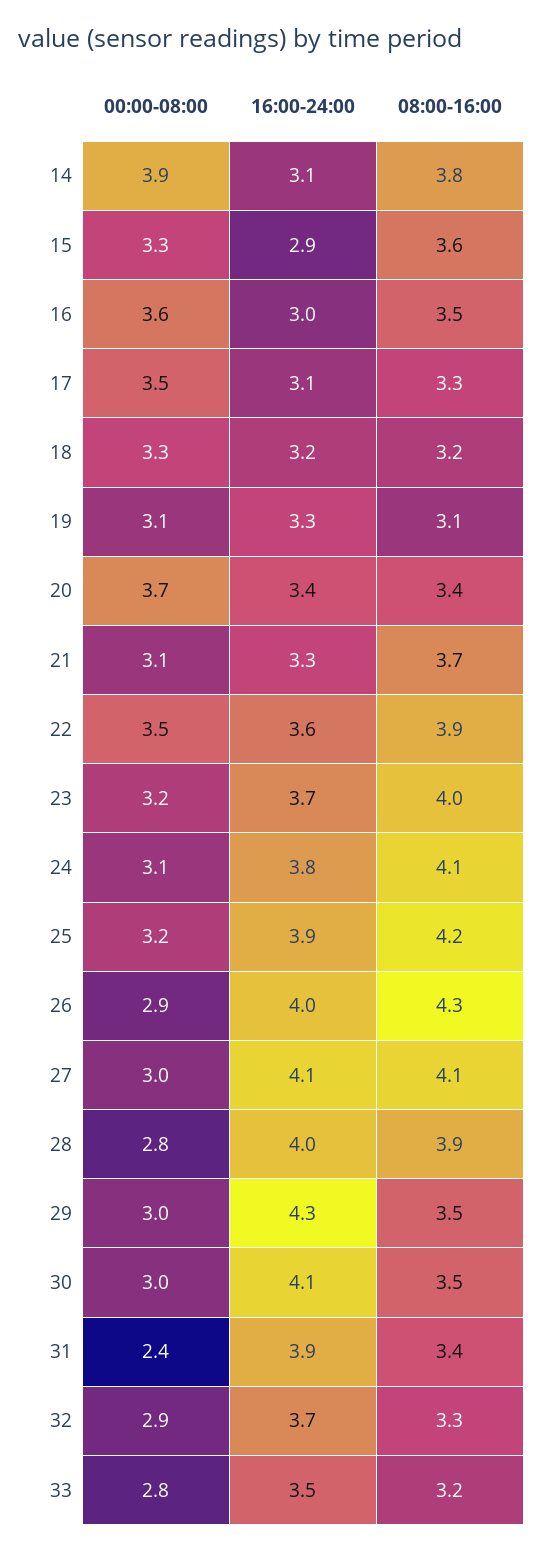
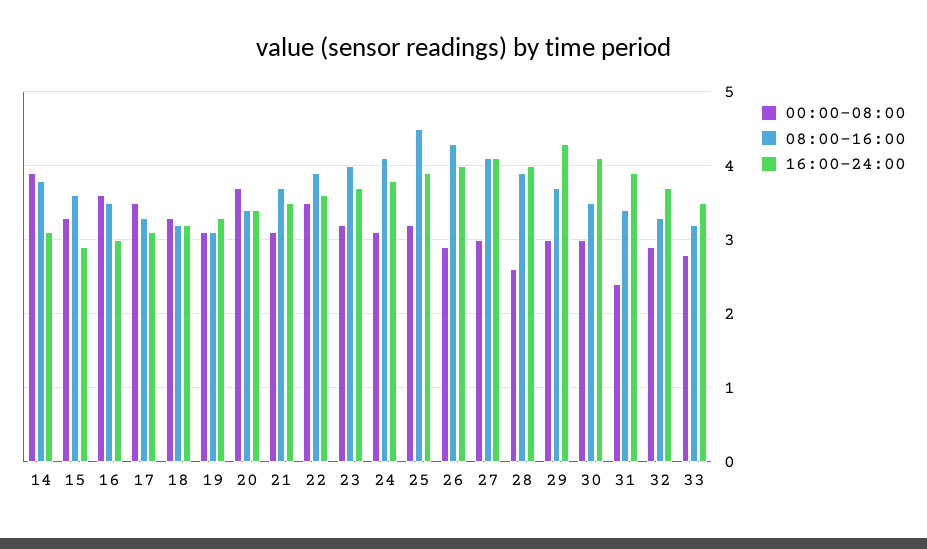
  {
    "00:00-08:00": {
      "14": 3.9,
      "15": 3.3,
      "16": 3.6,
      "17": 3.5,
      "18": 3.3,
      "19": 3.1,
      "20": 3.7,
      "21": 3.1,
      "22": 3.5,
      "23": 3.2,
      "24": 3.1,
      "25": 3.2,
      "26": 2.9,
      "27": 3,
-     "28": 2.8,
+     "28": 2.6,
      "29": 3,
      "30": 3,
      "31": 2.4,
      "32": 2.9,
      "33": 2.8
    },
    "16:00-24:00": {
      "14": 3.1,
      "15": 2.9,
      "16": 3,
      "17": 3.1,
      "18": 3.2,
      "19": 3.3,
      "20": 3.4,
-     "21": 3.3,
+     "21": 3.5,
      "22": 3.6,
      "23": 3.7,
      "24": 3.8,
      "25": 3.9,
      "26": 4,
      "27": 4.1,
      "28": 4,
      "29": 4.3,
      "30": 4.1,
      "31": 3.9,
      "32": 3.7,
      "33": 3.5
    },
    "08:00-16:00": {
      "14": 3.8,
      "15": 3.6,
      "16": 3.5,
      "17": 3.3,
      "18": 3.2,
      "19": 3.1,
      "20": 3.4,
      "21": 3.7,
      "22": 3.9,
      "23": 4,
      "24": 4.1,
-     "25": 4.2,
+     "25": 4.5,
      "26": 4.3,
      "27": 4.1,
      "28": 3.9,
-     "29": 3.5,
+     "29": 3.7,
      "30": 3.5,
      "31": 3.4,
      "32": 3.3,
      "33": 3.2
    }
  }

